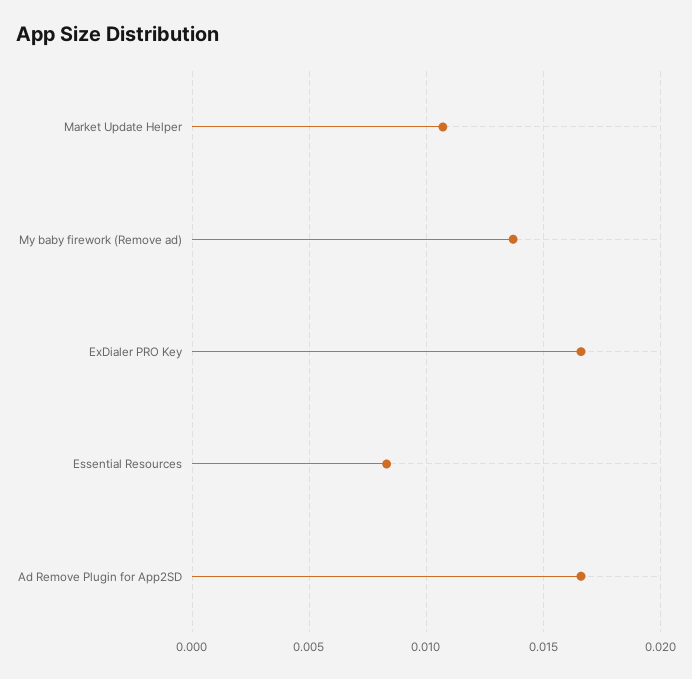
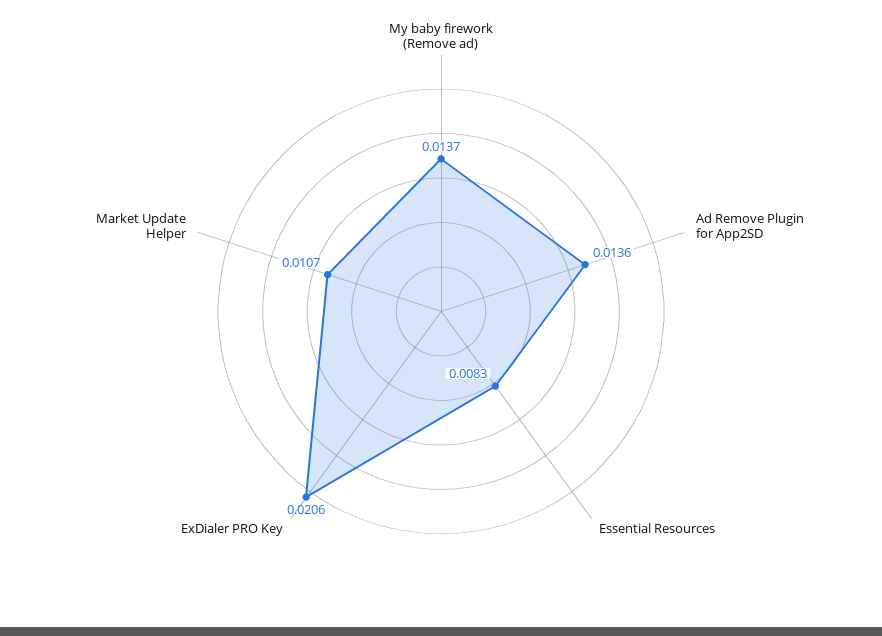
  {
    "Market Update Helper": 0.0107,
    "My baby firework (Remove ad)": 0.0137,
-   "ExDialer PRO Key": 0.0165,
+   "ExDialer PRO Key": 0.0206,
    "Essential Resources": 0.0083,
-   "Ad Remove Plugin for App2SD": 0.0165
+   "Ad Remove Plugin for App2SD": 0.0136
  }

